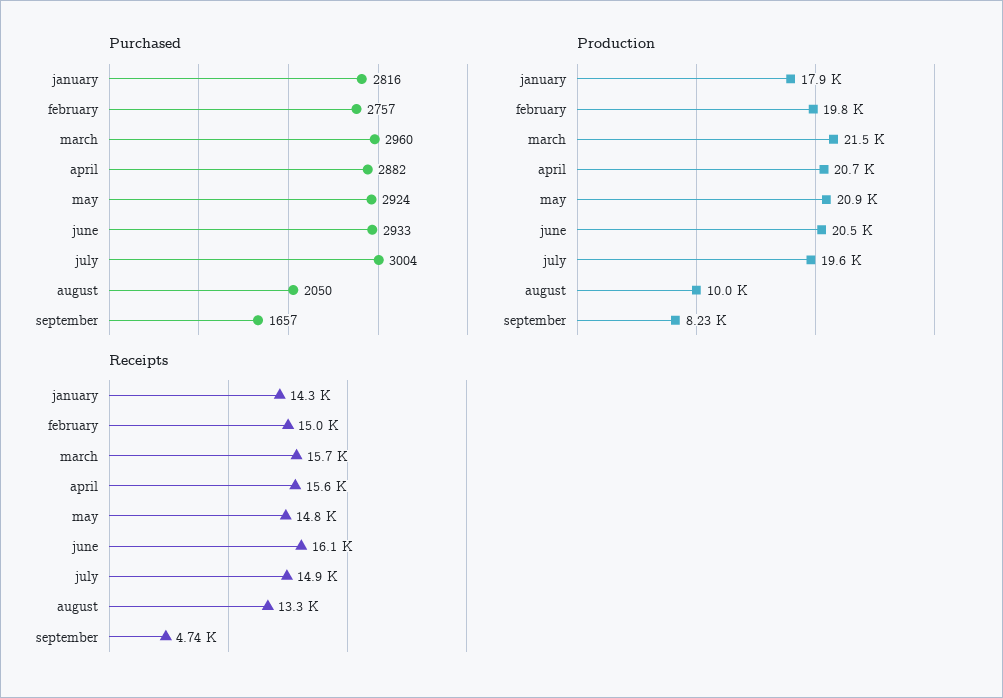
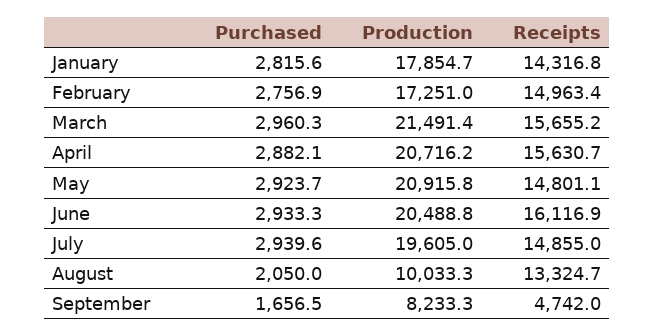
  {
    "Purchased": {
      "january": 2815.6,
      "february": 2756.9,
      "march": 2960.3,
      "april": 2882.1,
      "may": 2923.7,
      "june": 2933.3,
-     "july": 3004,
+     "july": 2939.6,
      "august": 2050,
      "september": 1656.5
    },
    "Production": {
      "january": 17854.7,
-     "february": 19800,
+     "february": 17251,
      "march": 21491.4,
      "april": 20716.2,
      "may": 20915.8,
      "june": 20488.8,
      "july": 19605,
      "august": 10033.3,
      "september": 8233.3
    },
    "Receipts": {
      "january": 14316.8,
      "february": 14963.4,
      "march": 15655.2,
      "april": 15630.7,
      "may": 14801.1,
      "june": 16116.9,
      "july": 14855,
      "august": 13324.7,
      "september": 4742
    }
  }

